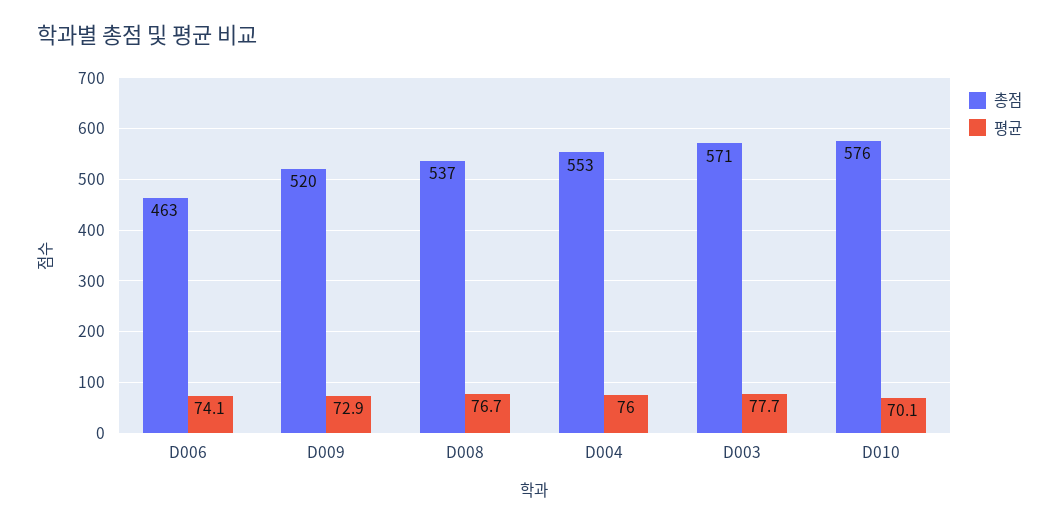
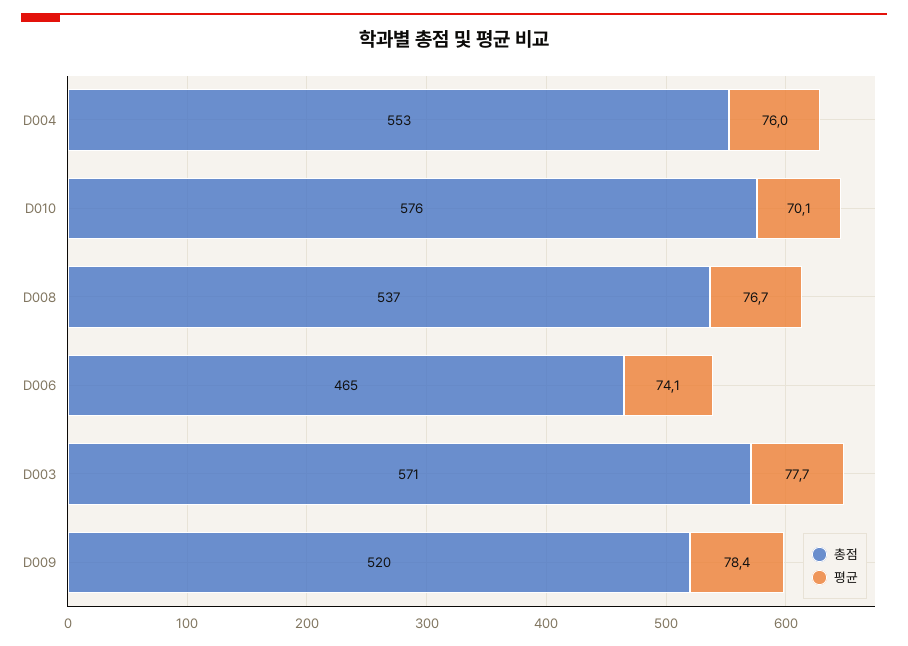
  {
    "총점": {
-     "D006": 463,
+     "D006": 465,
      "D009": 520,
      "D008": 537,
      "D004": 553,
      "D003": 571,
      "D010": 576
    },
    "평균": {
      "D006": 74.1,
-     "D009": 72.9,
+     "D009": 78.4,
      "D008": 76.7,
      "D004": 76,
      "D003": 77.7,
      "D010": 70.1
    }
  }

